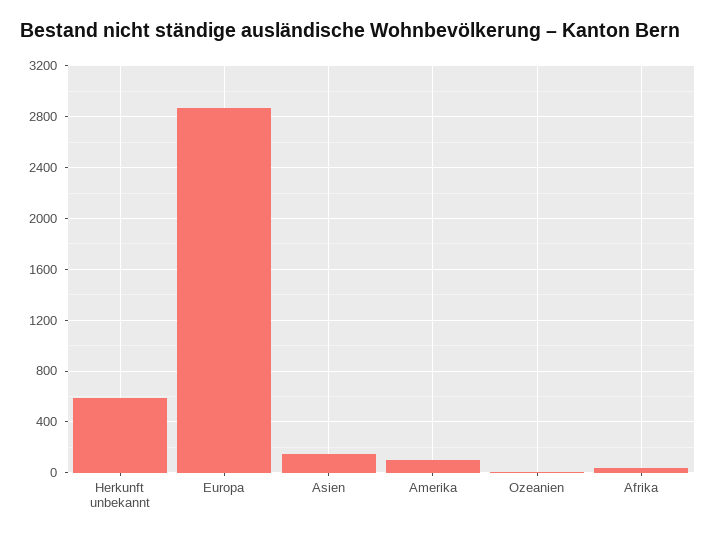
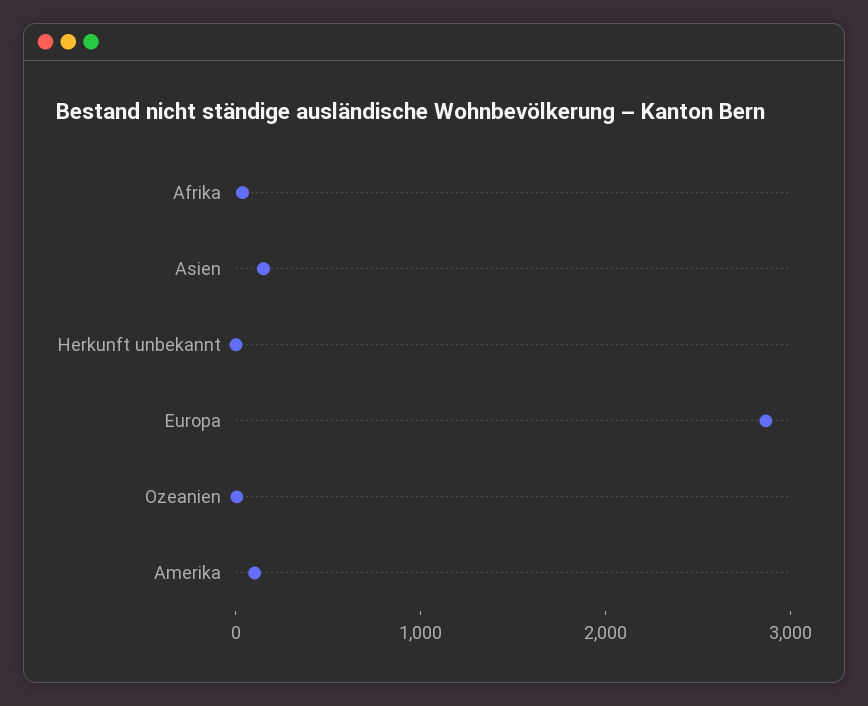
  {
-   "Herkunft unbekannt": 600,
+   "Herkunft unbekannt": 0,
    "Europa": 2850,
    "Asien": 150,
    "Amerika": 100,
    "Ozeanien": 0,
    "Afrika": 50
  }

